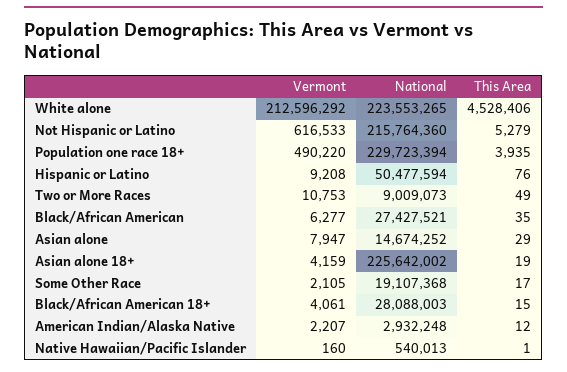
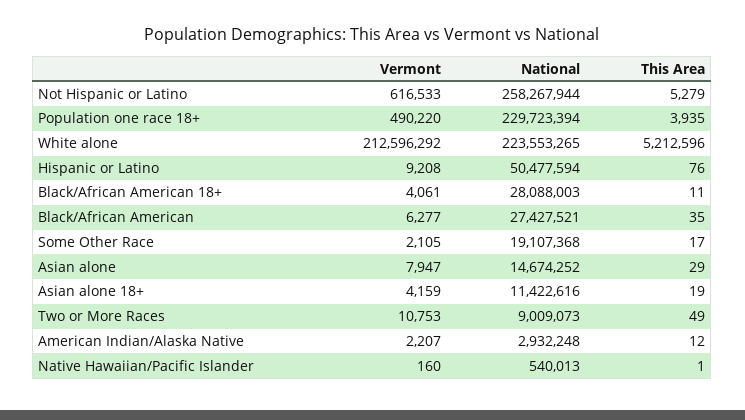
  {
    "Vermont": {
      "White alone": 212596292,
      "Not Hispanic or Latino": 616533,
      "Population one race 18+": 490220,
      "Hispanic or Latino": 9208,
      "Two or More Races": 10753,
      "Black/African American": 6277,
      "Asian alone": 7947,
      "Asian alone 18+": 4159,
      "Some Other Race": 2105,
      "Black/African American 18+": 4061,
      "American Indian/Alaska Native": 2207,
      "Native Hawaiian/Pacific Islander": 160
    },
    "National": {
      "White alone": 223553265,
-     "Not Hispanic or Latino": 215764360,
+     "Not Hispanic or Latino": 258267944,
      "Population one race 18+": 229723394,
      "Hispanic or Latino": 50477594,
      "Two or More Races": 9009073,
      "Black/African American": 27427521,
      "Asian alone": 14674252,
-     "Asian alone 18+": 225642002,
+     "Asian alone 18+": 11422616,
      "Some Other Race": 19107368,
      "Black/African American 18+": 28088003,
      "American Indian/Alaska Native": 2932248,
      "Native Hawaiian/Pacific Islander": 540013
    },
    "This Area": {
-     "White alone": 4528406,
+     "White alone": 5212596,
      "Not Hispanic or Latino": 5279,
      "Population one race 18+": 3935,
      "Hispanic or Latino": 76,
      "Two or More Races": 49,
      "Black/African American": 35,
      "Asian alone": 29,
      "Asian alone 18+": 19,
      "Some Other Race": 17,
-     "Black/African American 18+": 15,
+     "Black/African American 18+": 11,
      "American Indian/Alaska Native": 12,
      "Native Hawaiian/Pacific Islander": 1
    }
  }

